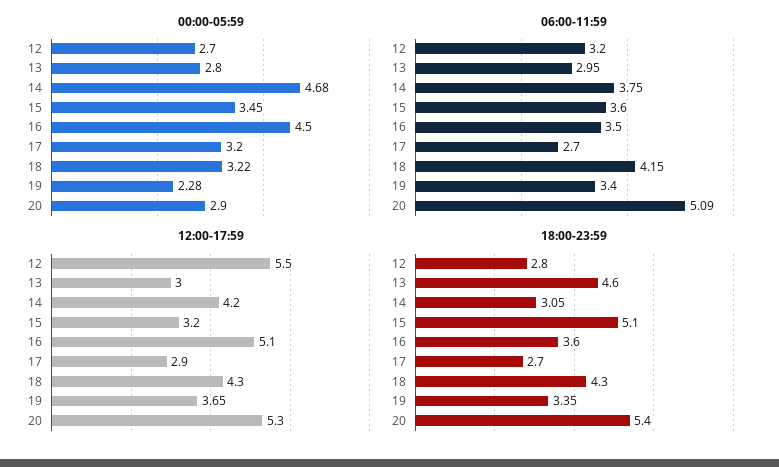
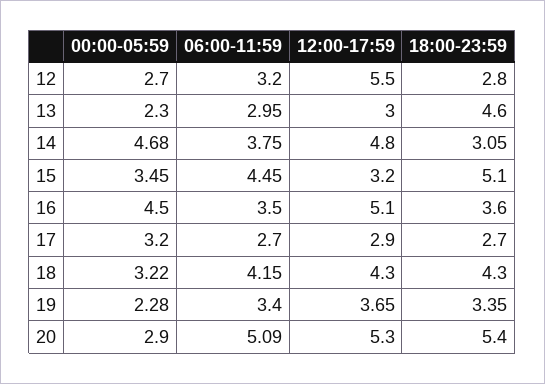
  {
    "00:00-05:59": {
      "12": 2.7,
-     "13": 2.8,
+     "13": 2.3,
      "14": 4.68,
      "15": 3.45,
      "16": 4.5,
      "17": 3.2,
      "18": 3.22,
      "19": 2.28,
      "20": 2.9
    },
    "06:00-11:59": {
      "12": 3.2,
      "13": 2.95,
      "14": 3.75,
-     "15": 3.6,
+     "15": 4.45,
      "16": 3.5,
      "17": 2.7,
      "18": 4.15,
      "19": 3.4,
      "20": 5.09
    },
    "12:00-17:59": {
      "12": 5.5,
      "13": 3,
-     "14": 4.2,
+     "14": 4.8,
      "15": 3.2,
      "16": 5.1,
      "17": 2.9,
      "18": 4.3,
      "19": 3.65,
      "20": 5.3
    },
    "18:00-23:59": {
      "12": 2.8,
      "13": 4.6,
      "14": 3.05,
      "15": 5.1,
      "16": 3.6,
      "17": 2.7,
      "18": 4.3,
      "19": 3.35,
      "20": 5.4
    }
  }

